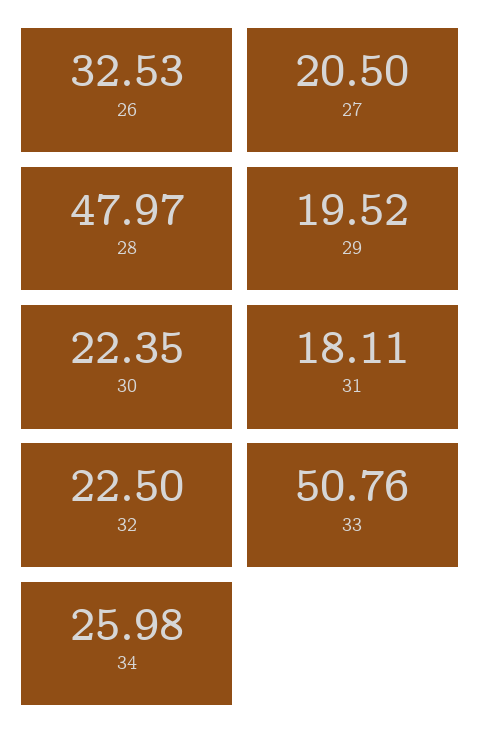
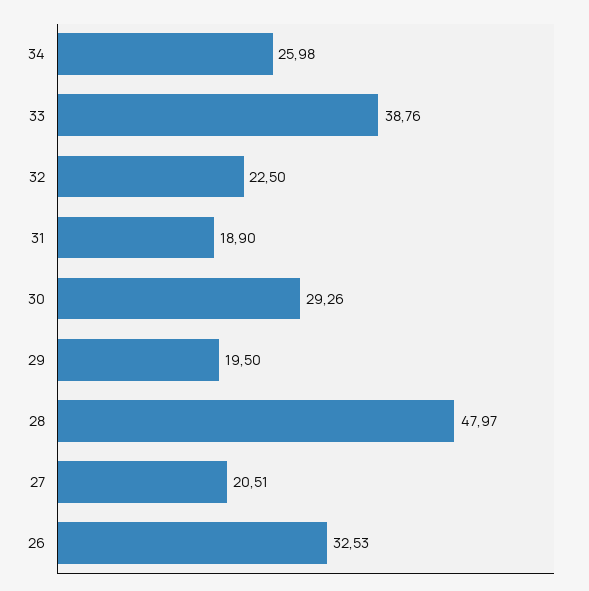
  {
    "26": 32.53,
-   "27": 20.5,
+   "27": 20.51,
    "28": 47.97,
-   "29": 19.52,
+   "29": 19.5,
-   "30": 22.35,
+   "30": 29.26,
-   "31": 18.11,
+   "31": 18.9,
    "32": 22.5,
-   "33": 50.76,
+   "33": 38.76,
    "34": 25.98
  }

